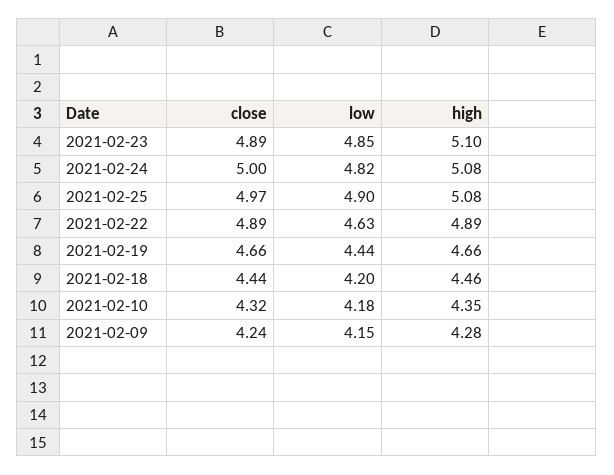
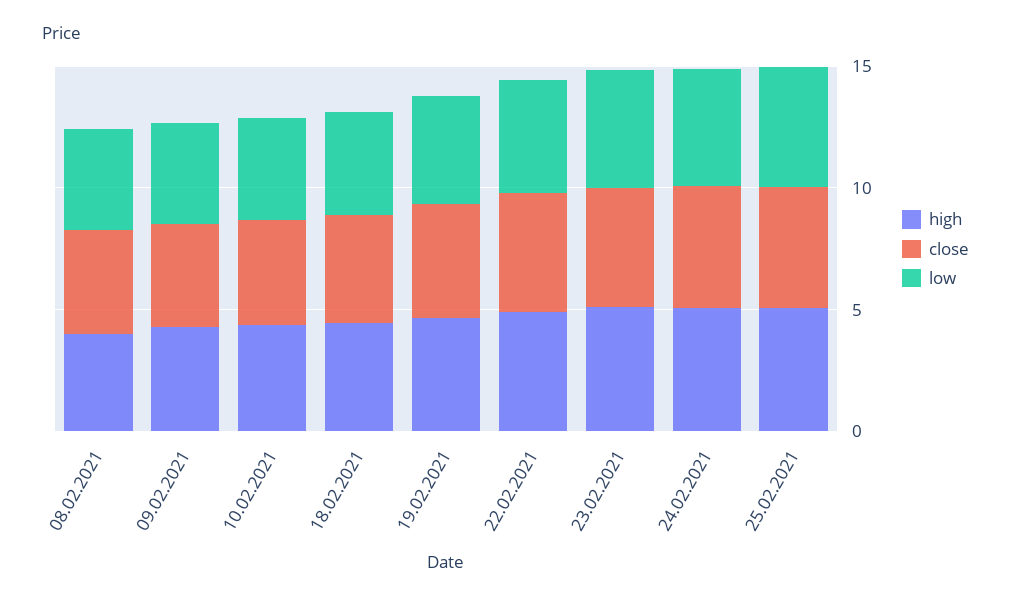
  {
    "close": {
      "2021-02-23": 4.89,
      "2021-02-24": 5,
      "2021-02-25": 4.97,
      "2021-02-22": 4.89,
      "2021-02-19": 4.66,
      "2021-02-18": 4.44,
      "2021-02-10": 4.32,
-     "2021-02-09": 4.24
+     "2021-02-09": 4.24,
+     "08.02.2021": 4
    },
    "low": {
      "2021-02-23": 4.85,
      "2021-02-24": 4.82,
      "2021-02-25": 4.9,
      "2021-02-22": 4.63,
      "2021-02-19": 4.44,
      "2021-02-18": 4.2,
      "2021-02-10": 4.18,
-     "2021-02-09": 4.15
+     "2021-02-09": 4.15,
+     "08.02.2021": 4
    },
    "high": {
      "2021-02-23": 5.1,
      "2021-02-24": 5.08,
      "2021-02-25": 5.08,
      "2021-02-22": 4.89,
      "2021-02-19": 4.66,
      "2021-02-18": 4.46,
      "2021-02-10": 4.35,
-     "2021-02-09": 4.28
+     "2021-02-09": 4.28,
+     "08.02.2021": 4
    }
  }

